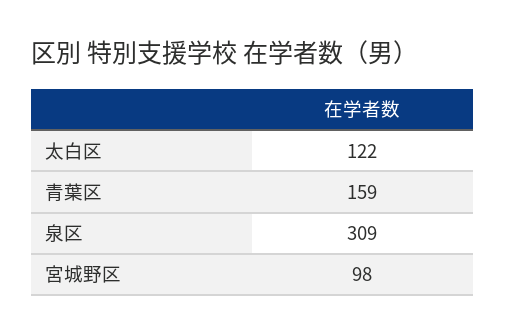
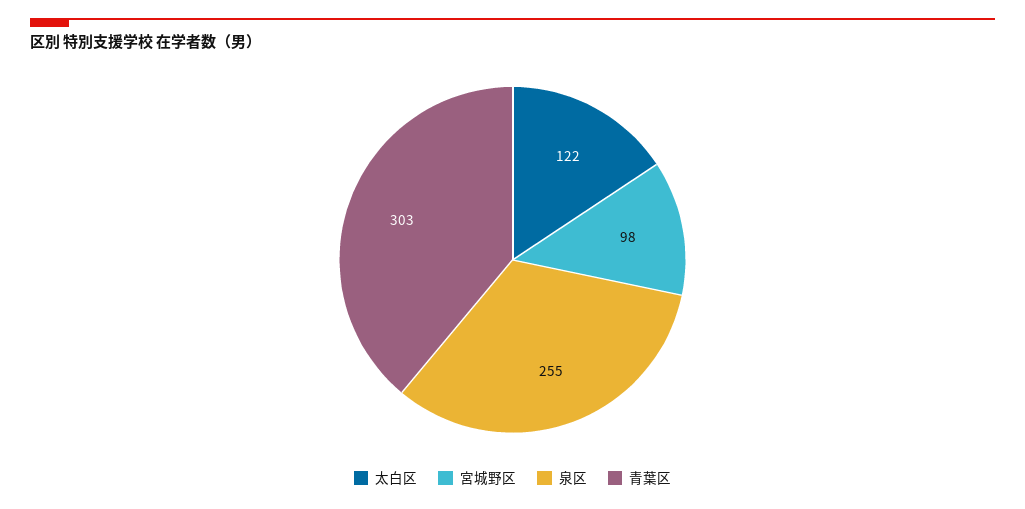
  {
    "太白区": 122,
-   "青葉区": 159,
+   "青葉区": 303,
-   "泉区": 309,
+   "泉区": 255,
    "宮城野区": 98
  }

